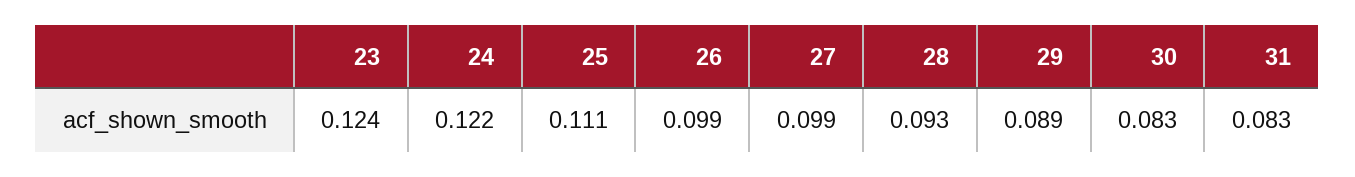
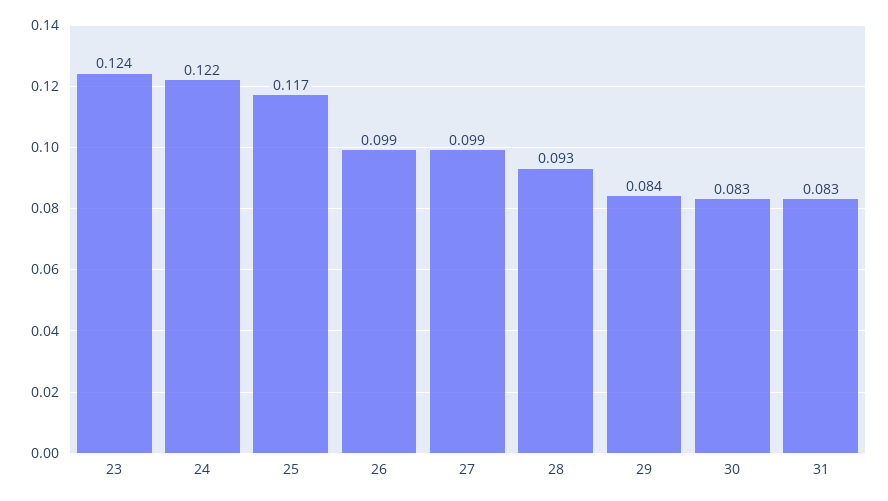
  {
    "23": 0.124,
    "24": 0.122,
-   "25": 0.111,
+   "25": 0.117,
    "26": 0.099,
    "27": 0.099,
    "28": 0.093,
-   "29": 0.089,
+   "29": 0.084,
    "30": 0.083,
    "31": 0.083
  }

